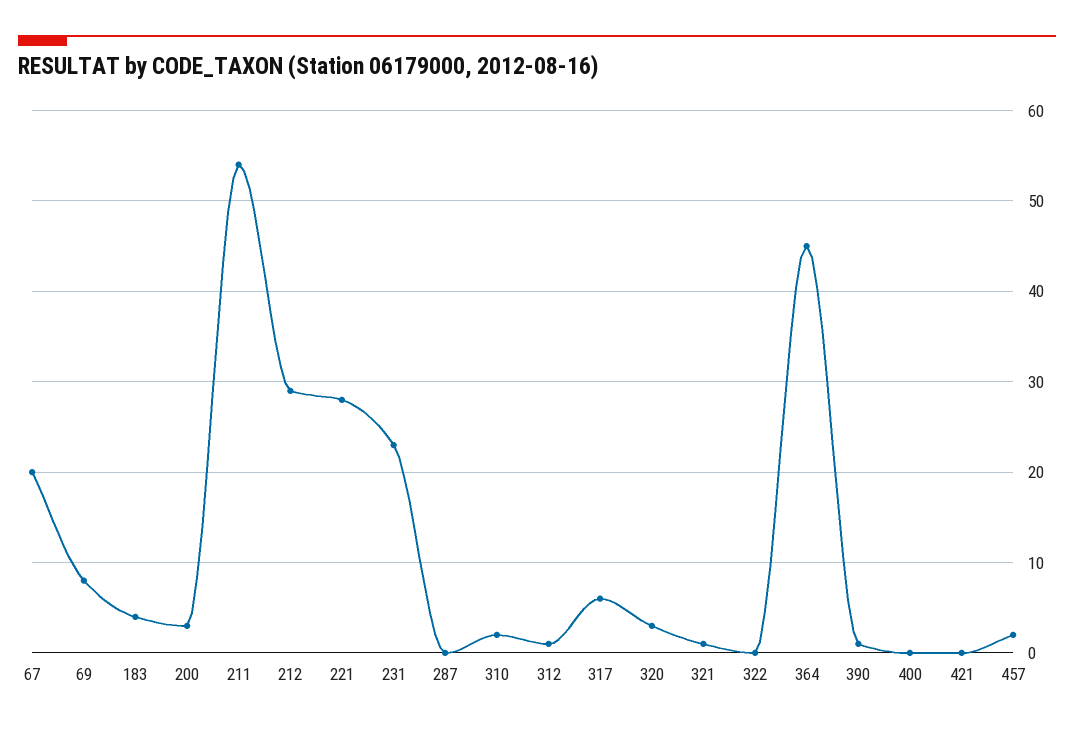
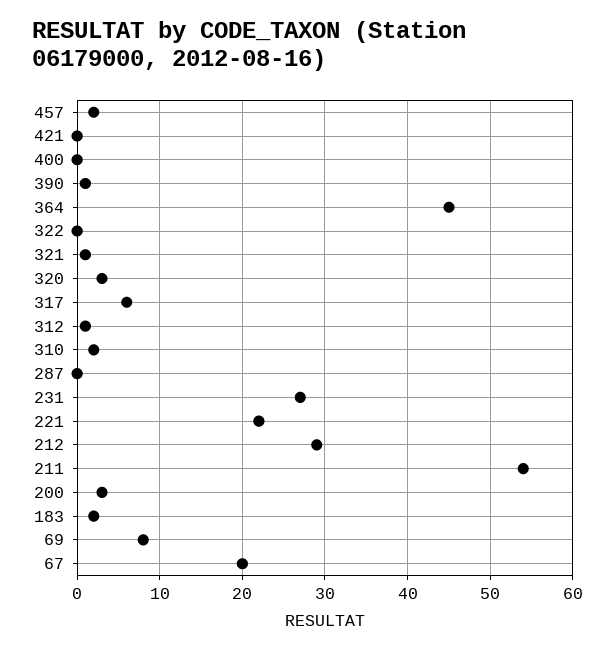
  {
    "67": 20,
    "69": 8,
-   "183": 4,
+   "183": 2,
    "200": 3,
    "211": 54,
    "212": 29,
-   "221": 28,
+   "221": 22,
-   "231": 23,
+   "231": 27,
    "287": 0,
    "310": 2,
    "312": 1,
    "317": 6,
    "320": 3,
    "321": 1,
    "322": 0,
    "364": 45,
    "390": 1,
    "400": 0,
    "421": 0,
    "457": 2
  }

